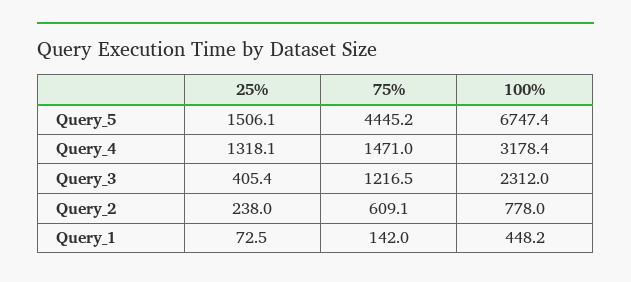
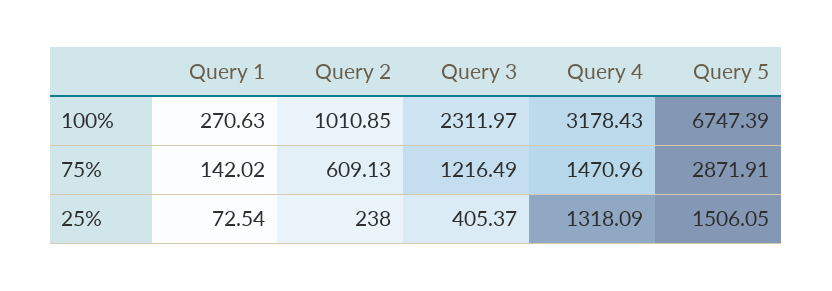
  {
    "25%": {
      "Query_5": 1506.05,
      "Query_4": 1318.09,
      "Query_3": 405.37,
      "Query_2": 238,
      "Query_1": 72.54
    },
    "75%": {
-     "Query_5": 4445.2,
+     "Query_5": 2871.91,
      "Query_4": 1470.96,
      "Query_3": 1216.49,
      "Query_2": 609.13,
      "Query_1": 142.02
    },
    "100%": {
      "Query_5": 6747.39,
      "Query_4": 3178.43,
      "Query_3": 2311.97,
-     "Query_2": 778,
+     "Query_2": 1010.85,
-     "Query_1": 448.2
+     "Query_1": 270.63
    }
  }

